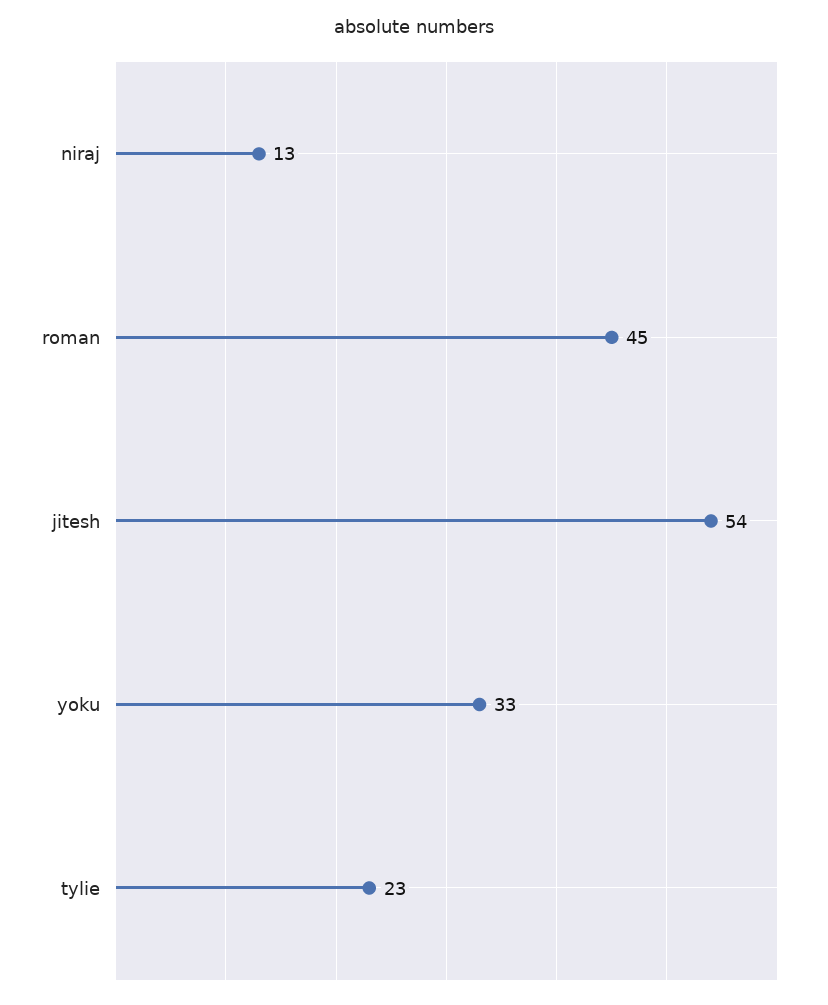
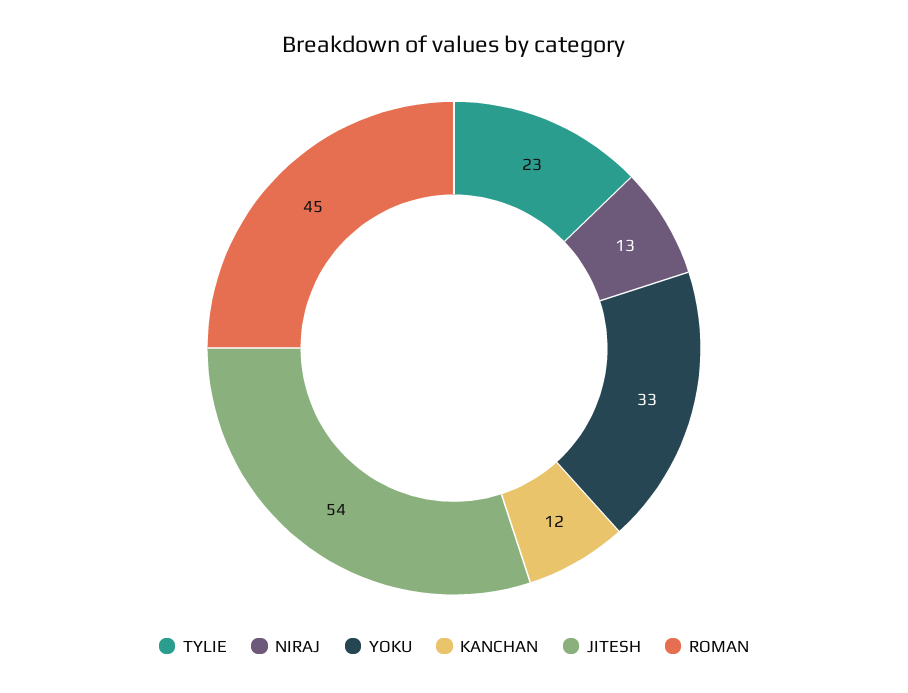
  {
    "niraj": 13,
    "roman": 45,
    "jitesh": 54,
    "yoku": 33,
-   "tylie": 23
+   "tylie": 23,
+   "KANCHAN": 12
  }

